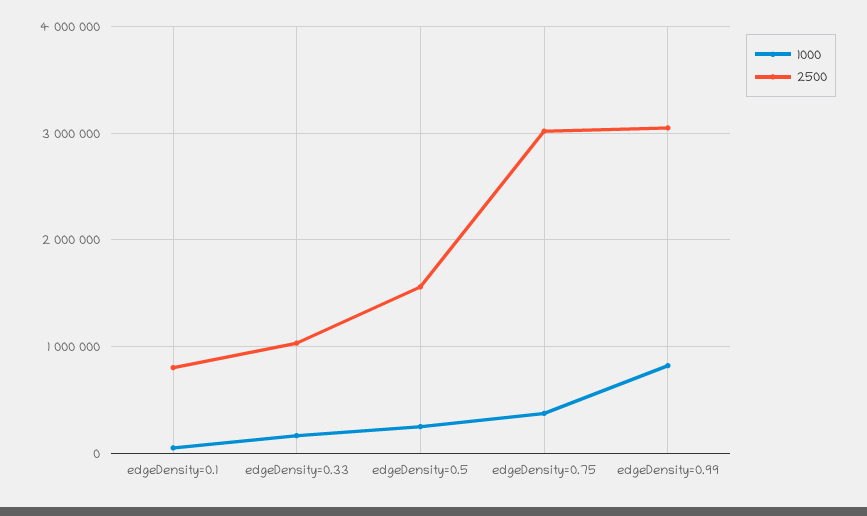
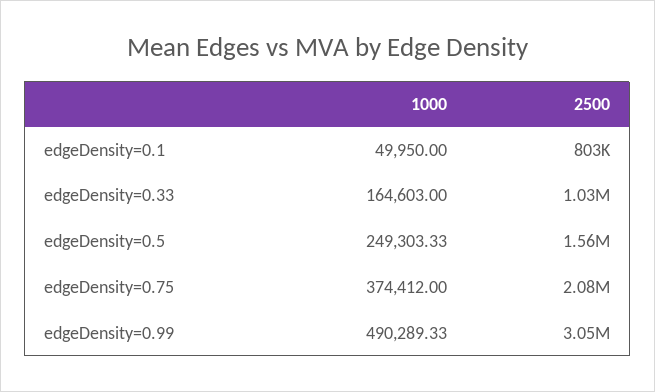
  {
    "1000": {
      "edgeDensity=0.1": 49950,
      "edgeDensity=0.33": 164603,
      "edgeDensity=0.5": 249303.33,
      "edgeDensity=0.75": 374412,
-     "edgeDensity=0.99": 800000
+     "edgeDensity=0.99": 490289.33
    },
    "2500": {
      "edgeDensity=0.1": 803000,
      "edgeDensity=0.33": 1030000,
      "edgeDensity=0.5": 1560000,
-     "edgeDensity=0.75": 3000000,
+     "edgeDensity=0.75": 2080000,
      "edgeDensity=0.99": 3050000
    }
  }

